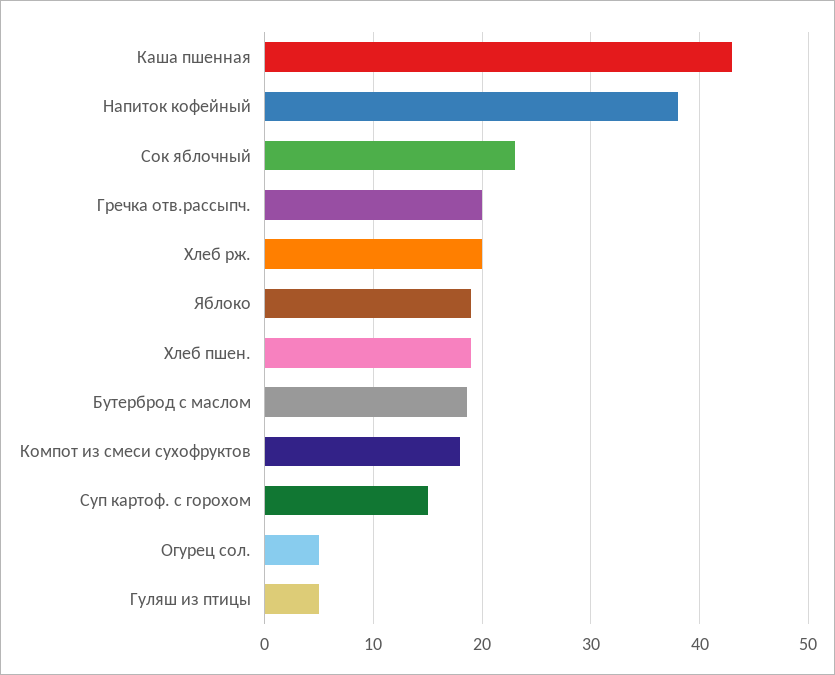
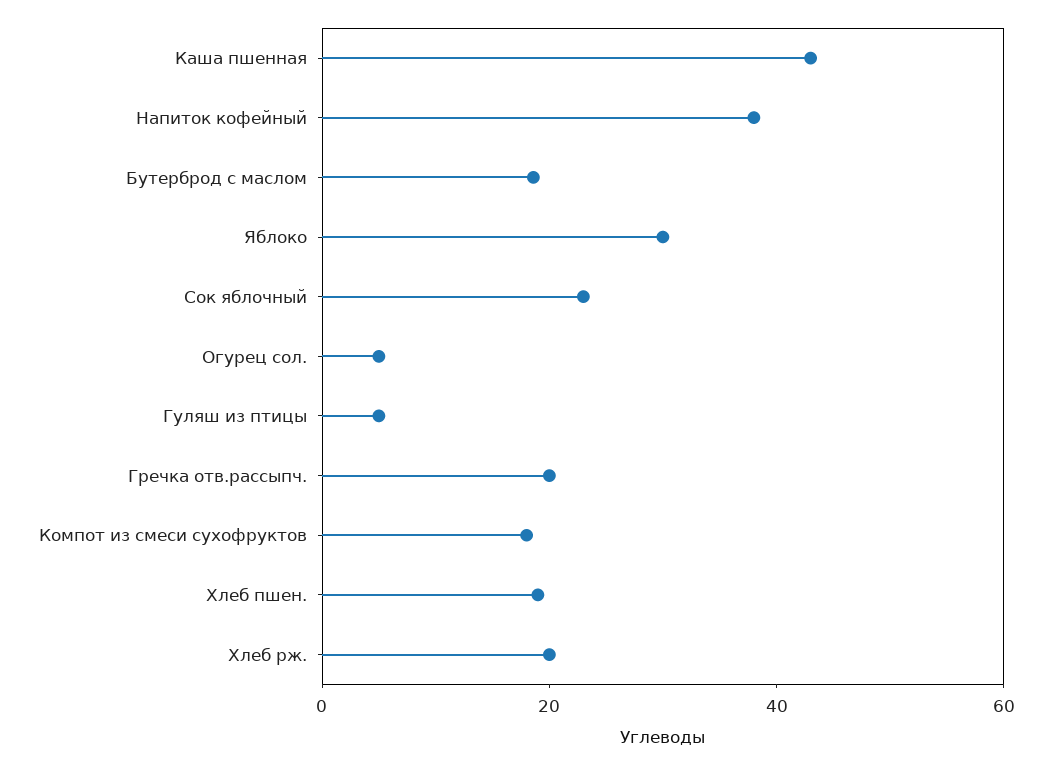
  {
    "Каша пшенная": 43,
    "Напиток кофейный": 38,
    "Сок яблочный": 23,
    "Гречка отв.рассыпч.": 20,
    "Хлеб рж.": 20,
-   "Яблоко": 19,
+   "Яблоко": 30,
    "Хлеб пшен.": 19,
    "Бутерброд с маслом": 19,
    "Компот из смеси сухофруктов": 18,
-   "Суп картоф. с горохом": 15,
    "Огурец сол.": 5,
    "Гуляш из птицы": 5
  }

